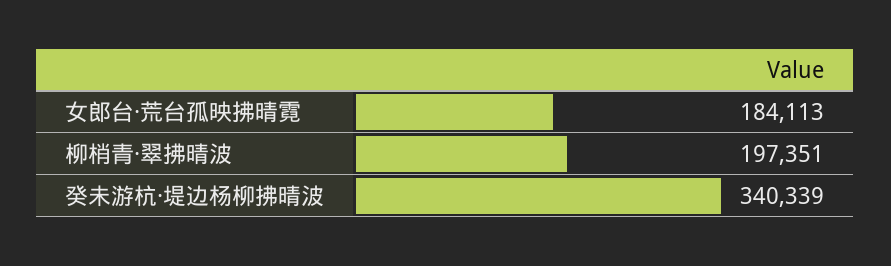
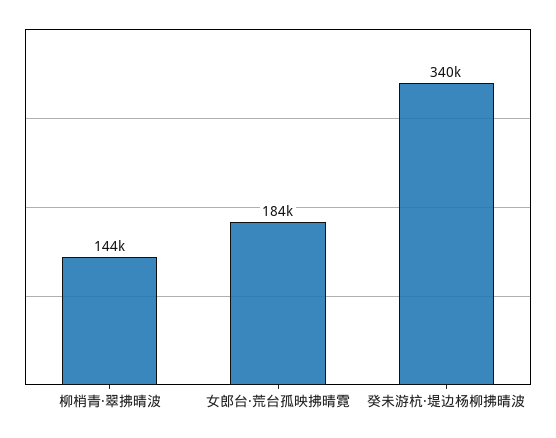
  {
    "女郎台·荒台孤映拂晴霓": 184113,
-   "柳梢青·翠拂晴波": 197351,
+   "柳梢青·翠拂晴波": 144000,
    "癸未游杭·堤边杨柳拂晴波": 340339
  }

